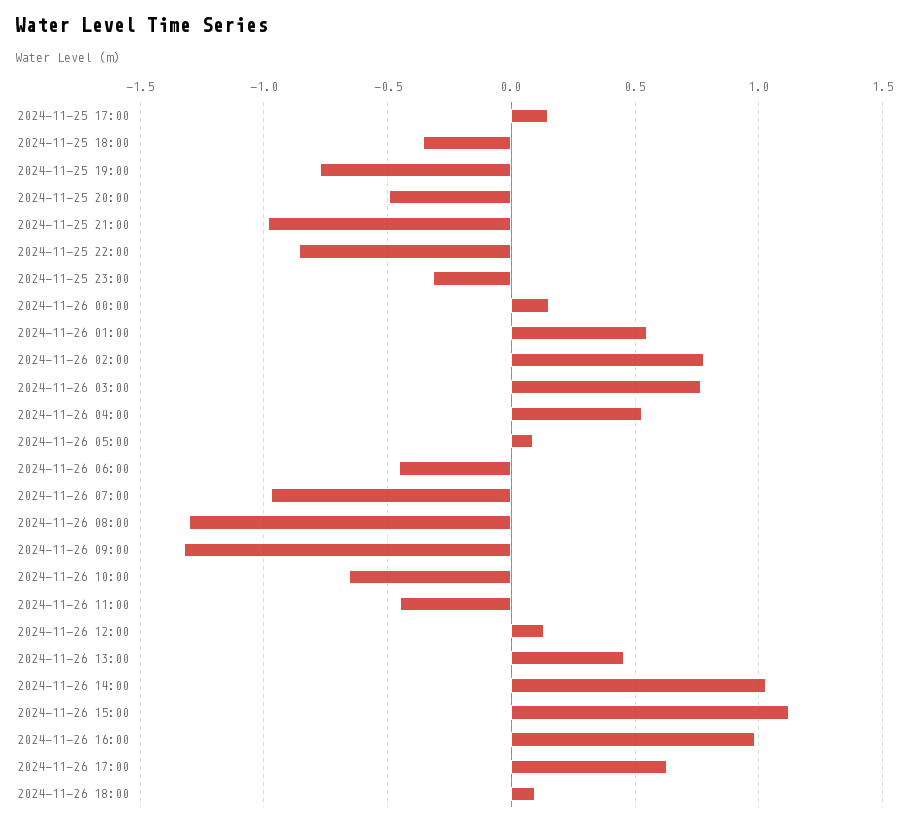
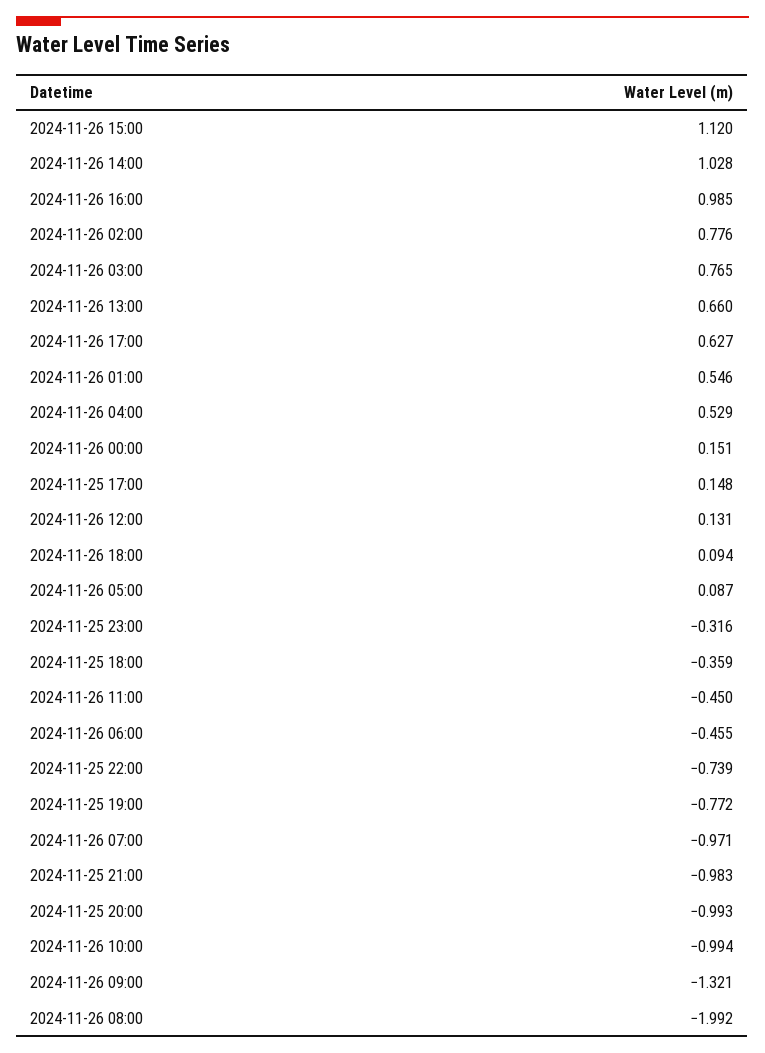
  {
    "2024-11-25 17:00": 0.148,
    "2024-11-25 18:00": -0.359,
    "2024-11-25 19:00": -0.772,
-   "2024-11-25 20:00": -0.5,
+   "2024-11-25 20:00": -0.993,
    "2024-11-25 21:00": -0.983,
-   "2024-11-25 22:00": -0.85,
+   "2024-11-25 22:00": -0.739,
    "2024-11-25 23:00": -0.316,
    "2024-11-26 00:00": 0.151,
    "2024-11-26 01:00": 0.546,
    "2024-11-26 02:00": 0.776,
    "2024-11-26 03:00": 0.765,
    "2024-11-26 04:00": 0.529,
    "2024-11-26 05:00": 0.087,
    "2024-11-26 06:00": -0.455,
    "2024-11-26 07:00": -0.971,
-   "2024-11-26 08:00": -1.3,
+   "2024-11-26 08:00": -1.992,
    "2024-11-26 09:00": -1.321,
-   "2024-11-26 10:00": -0.65,
+   "2024-11-26 10:00": -0.994,
    "2024-11-26 11:00": -0.45,
    "2024-11-26 12:00": 0.131,
-   "2024-11-26 13:00": 0.45,
+   "2024-11-26 13:00": 0.66,
    "2024-11-26 14:00": 1.028,
    "2024-11-26 15:00": 1.12,
    "2024-11-26 16:00": 0.985,
    "2024-11-26 17:00": 0.627,
    "2024-11-26 18:00": 0.094
  }

